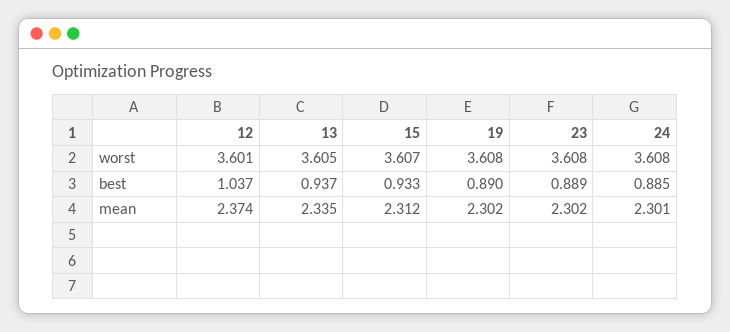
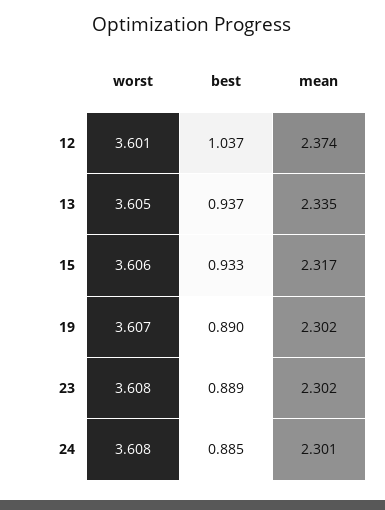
  {
    "12": {
      "worst": 3.601,
      "best": 1.037,
      "mean": 2.374
    },
    "13": {
      "worst": 3.605,
      "best": 0.937,
      "mean": 2.335
    },
    "15": {
-     "worst": 3.607,
+     "worst": 3.606,
      "best": 0.933,
-     "mean": 2.312
+     "mean": 2.317
    },
    "19": {
-     "worst": 3.608,
+     "worst": 3.607,
      "best": 0.89,
      "mean": 2.302
    },
    "23": {
      "worst": 3.608,
      "best": 0.889,
      "mean": 2.302
    },
    "24": {
      "worst": 3.608,
      "best": 0.885,
      "mean": 2.301
    }
  }

